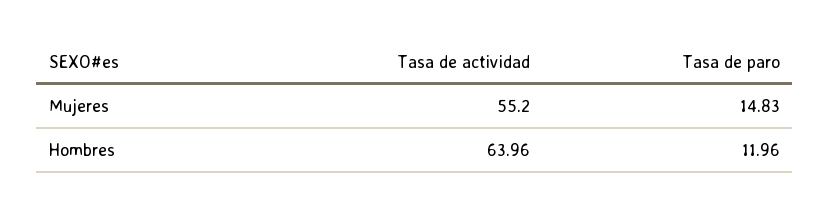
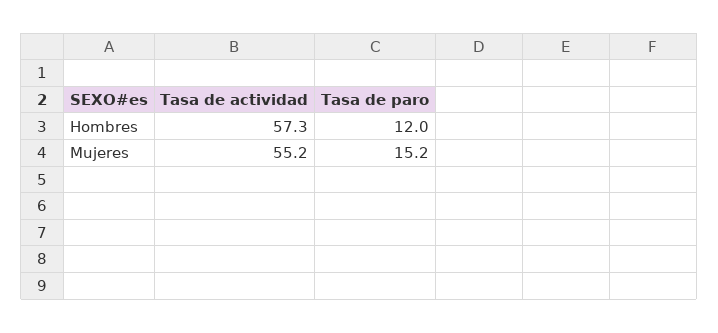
  {
    "Tasa de actividad": {
      "Mujeres": 55.2,
-     "Hombres": 63.96
+     "Hombres": 57.3
    },
    "Tasa de paro": {
-     "Mujeres": 14.83,
+     "Mujeres": 15.2,
      "Hombres": 11.96
    }
  }

